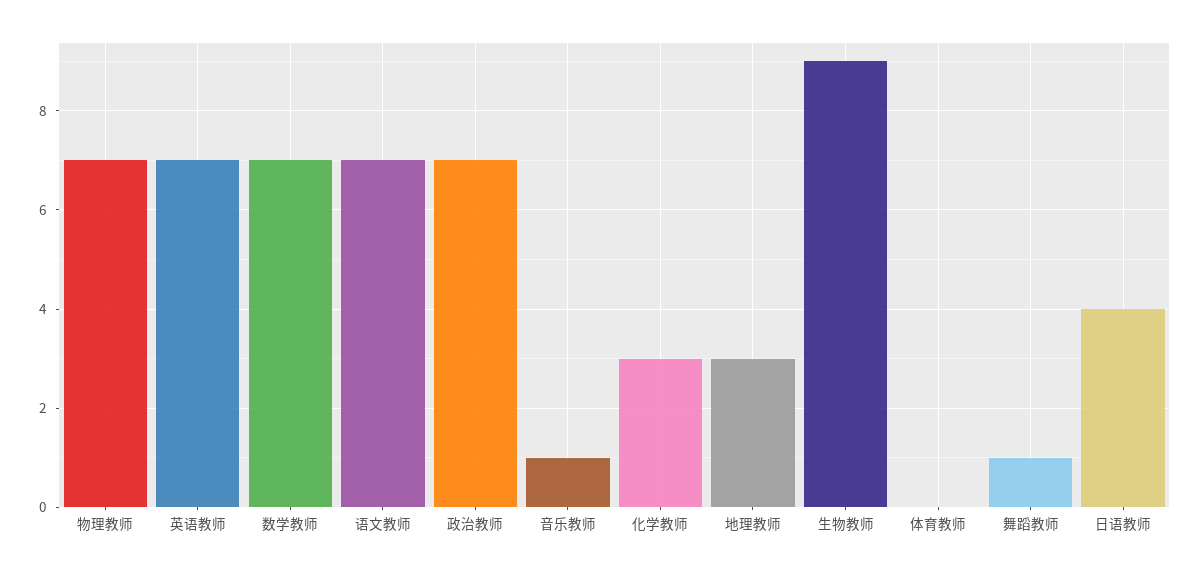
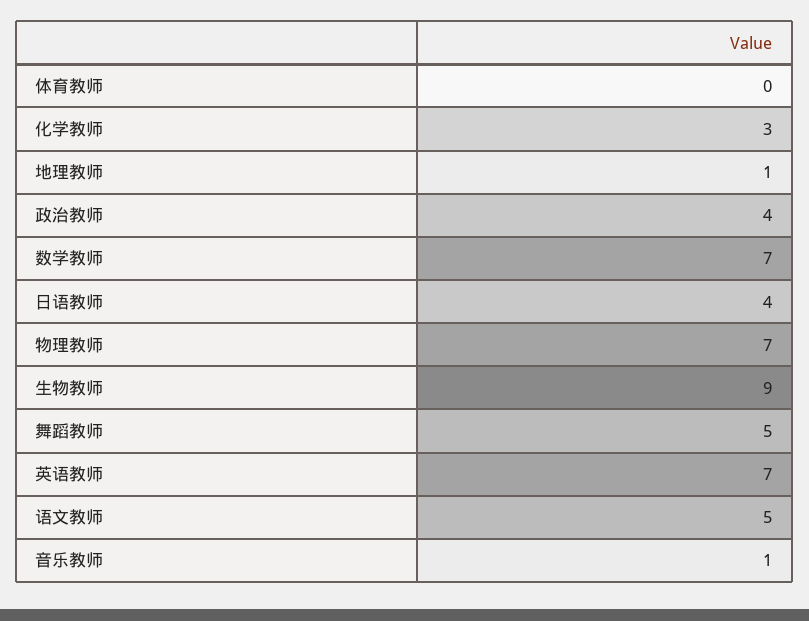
  {
    "物理教师": 7,
    "英语教师": 7,
    "数学教师": 7,
-   "语文教师": 7,
+   "语文教师": 5,
-   "政治教师": 7,
+   "政治教师": 4,
    "音乐教师": 1,
    "化学教师": 3,
-   "地理教师": 3,
+   "地理教师": 1,
    "生物教师": 9,
    "体育教师": 0,
-   "舞蹈教师": 1,
+   "舞蹈教师": 5,
    "日语教师": 4
  }

